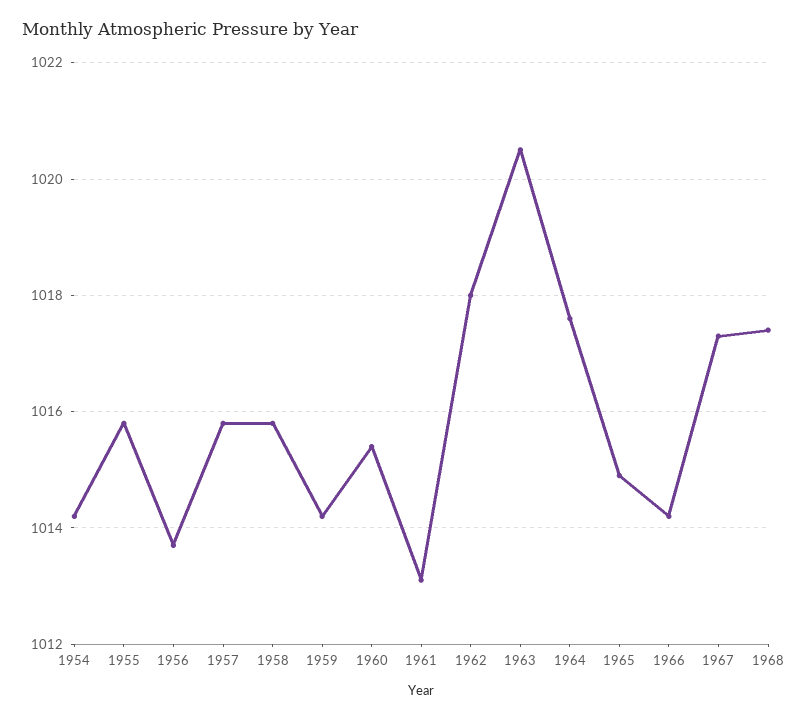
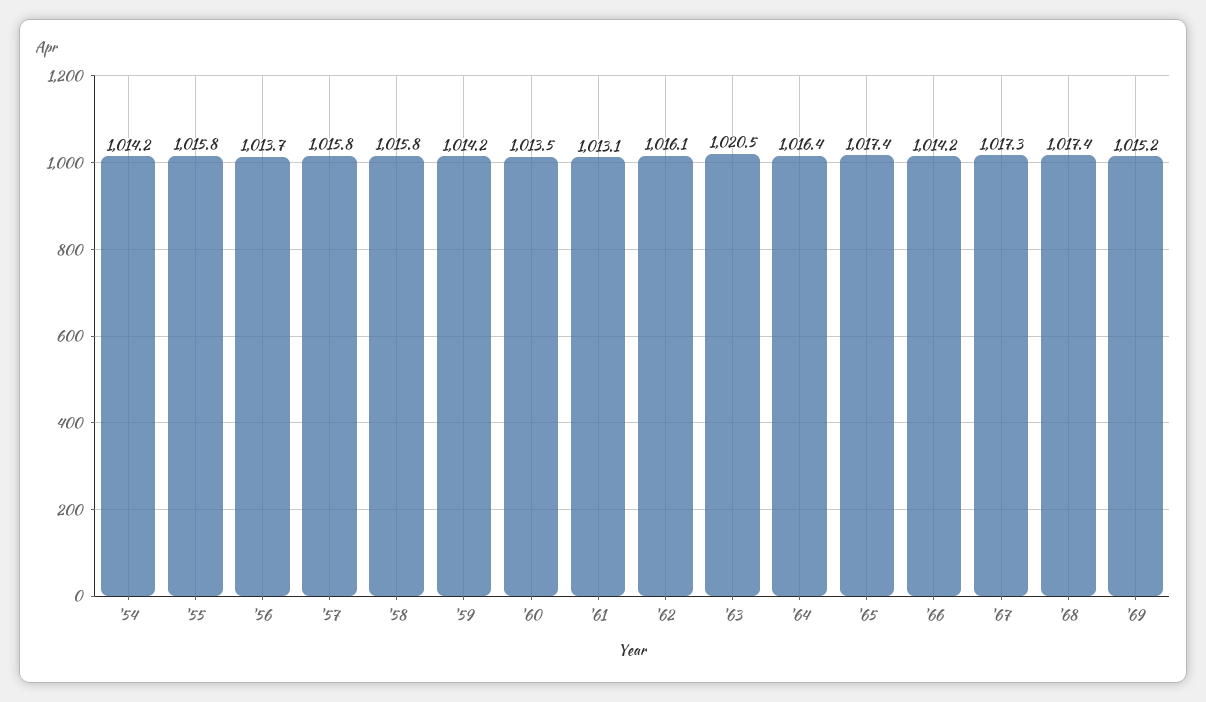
  {
    "1954": 1014.2,
    "1955": 1015.8,
    "1956": 1013.7,
    "1957": 1015.8,
    "1958": 1015.8,
    "1959": 1014.2,
-   "1960": 1015.5,
+   "1960": 1013.5,
    "1961": 1013.1,
-   "1962": 1018,
+   "1962": 1016.1,
    "1963": 1020.5,
-   "1964": 1017.5,
+   "1964": 1016.4,
-   "1965": 1015,
+   "1965": 1017.4,
    "1966": 1014.2,
    "1967": 1017.3,
-   "1968": 1017.4
+   "1968": 1017.4,
+   "'69": 1015.2
  }

